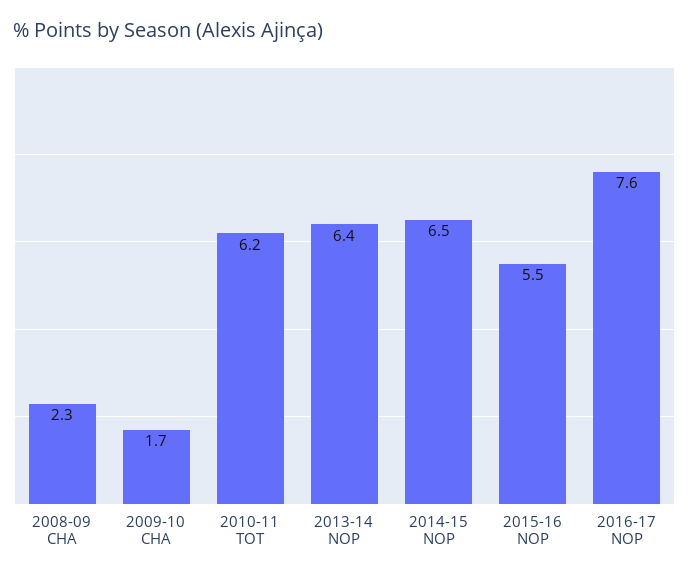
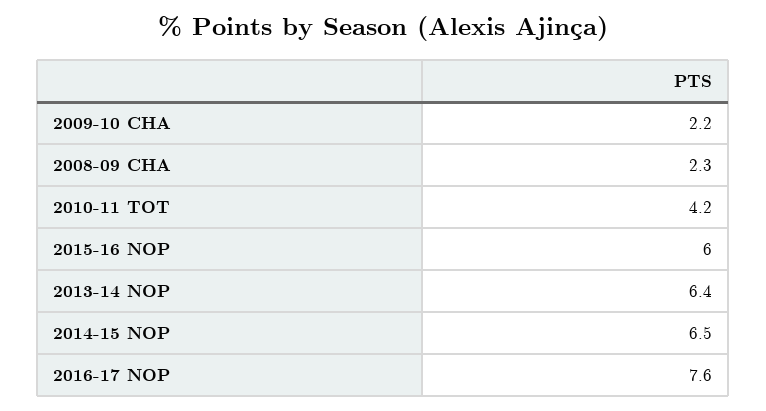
  {
    "2008-09 CHA": 2.3,
-   "2009-10 CHA": 1.7,
+   "2009-10 CHA": 2.2,
-   "2010-11 TOT": 6.2,
+   "2010-11 TOT": 4.2,
    "2013-14 NOP": 6.4,
    "2014-15 NOP": 6.5,
-   "2015-16 NOP": 5.5,
+   "2015-16 NOP": 6,
    "2016-17 NOP": 7.6
  }

